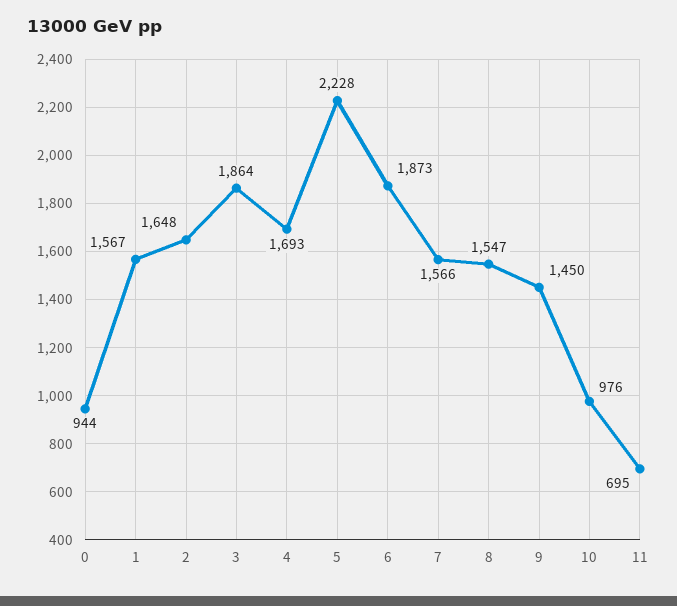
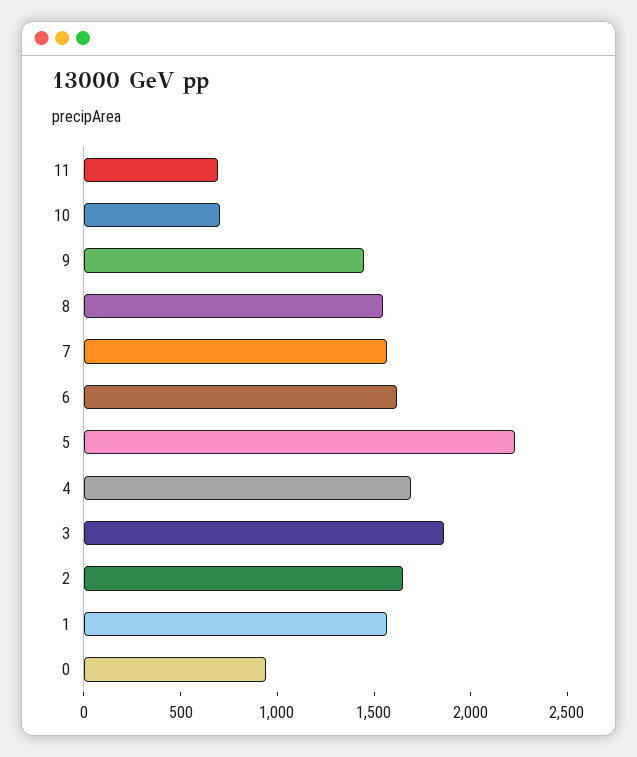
  {
    "0": 944,
    "1": 1567,
    "2": 1648,
    "3": 1864,
    "4": 1693,
    "5": 2228,
-   "6": 1873,
+   "6": 1600,
    "7": 1566,
    "8": 1547,
    "9": 1450,
-   "10": 976,
+   "10": 700,
    "11": 695
  }

